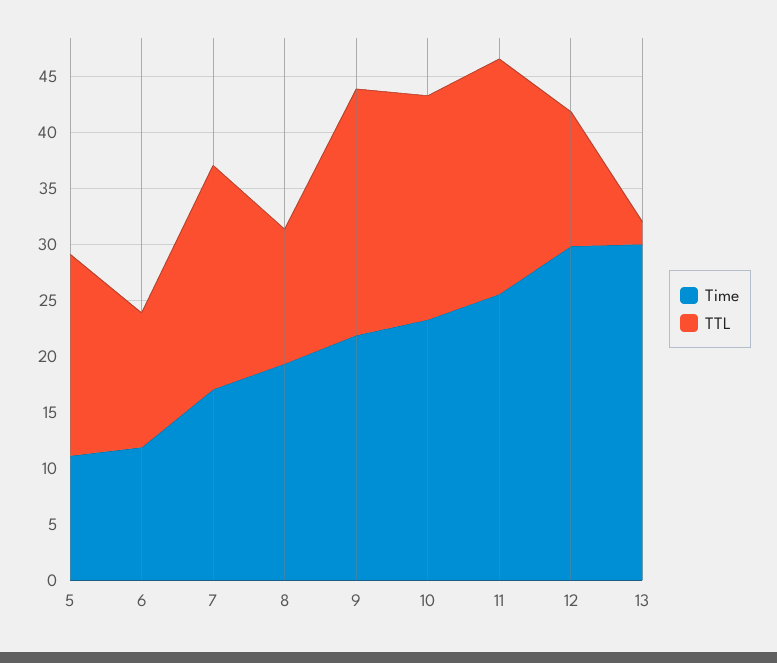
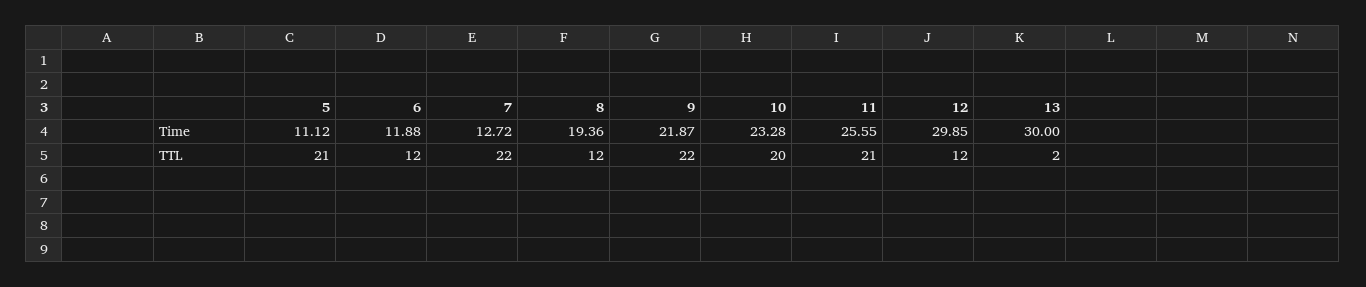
  {
    "Time": {
      "5": 11.12,
      "6": 11.88,
-     "7": 17,
+     "7": 12.72,
      "8": 19.36,
      "9": 21.87,
      "10": 23.28,
      "11": 25.55,
      "12": 29.85,
      "13": 30
    },
    "TTL": {
-     "5": 18,
+     "5": 21,
      "6": 12,
-     "7": 20,
+     "7": 22,
      "8": 12,
      "9": 22,
      "10": 20,
      "11": 21,
      "12": 12,
      "13": 2
    }
  }

